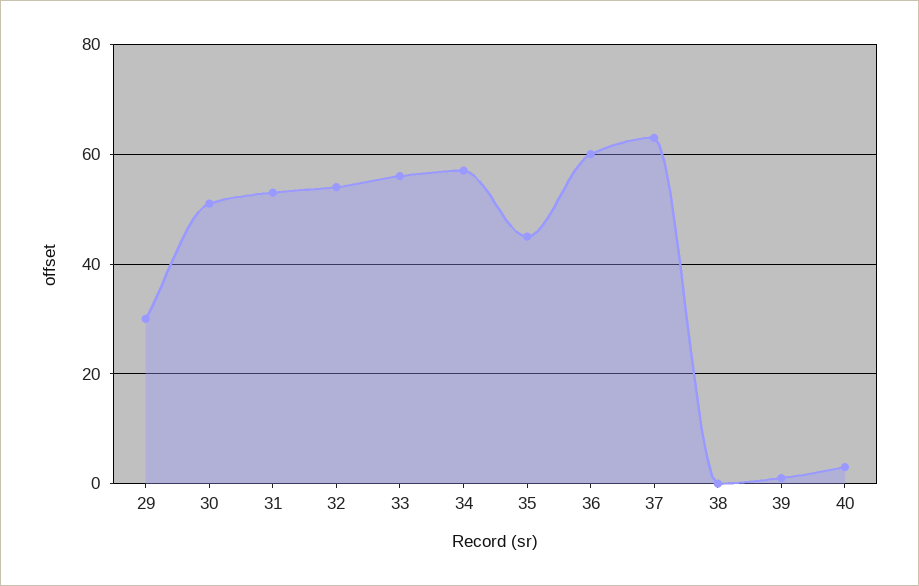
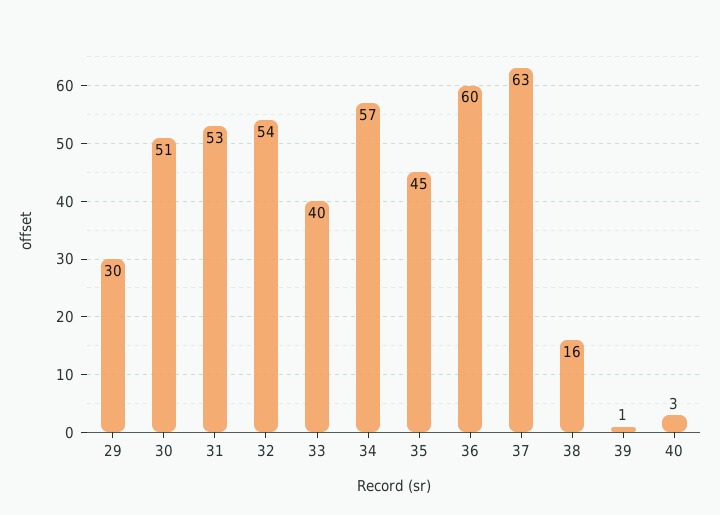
  {
    "29": 30,
    "30": 51,
    "31": 53,
    "32": 54,
-   "33": 55,
+   "33": 40,
    "34": 57,
    "35": 45,
    "36": 60,
    "37": 63,
-   "38": 0,
+   "38": 16,
    "39": 1,
    "40": 3
  }

